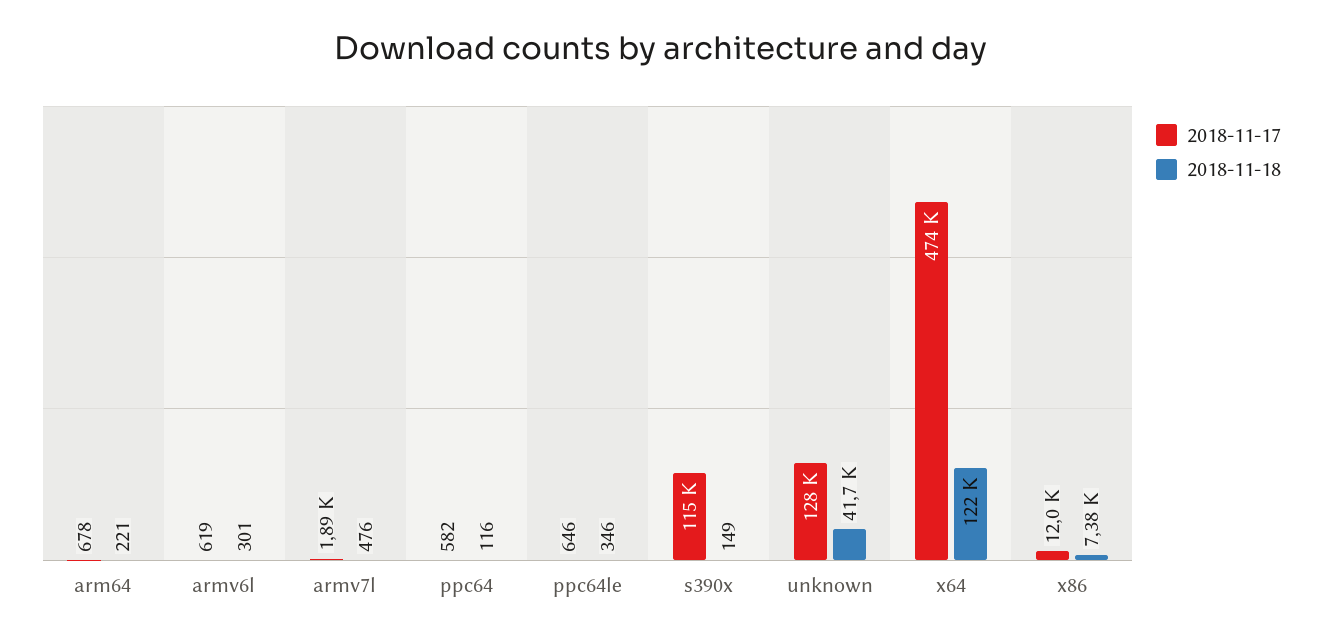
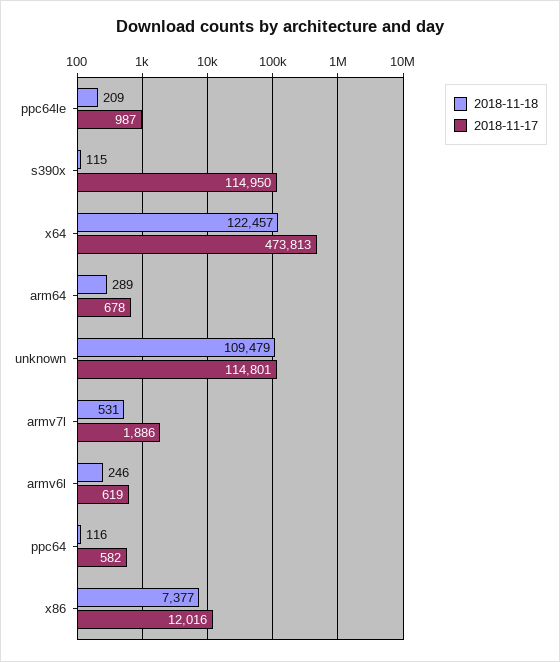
  {
    "2018-11-17": {
      "arm64": 678,
      "armv6l": 619,
      "armv7l": 1886,
      "ppc64": 582,
-     "ppc64le": 646,
+     "ppc64le": 987,
      "s390x": 114950,
-     "unknown": 128000,
+     "unknown": 114801,
      "x64": 473813,
      "x86": 12016
    },
    "2018-11-18": {
-     "arm64": 221,
+     "arm64": 289,
-     "armv6l": 301,
+     "armv6l": 246,
-     "armv7l": 476,
+     "armv7l": 531,
      "ppc64": 116,
-     "ppc64le": 346,
+     "ppc64le": 209,
-     "s390x": 149,
+     "s390x": 115,
-     "unknown": 41700,
+     "unknown": 109479,
      "x64": 122457,
      "x86": 7377
    }
  }

